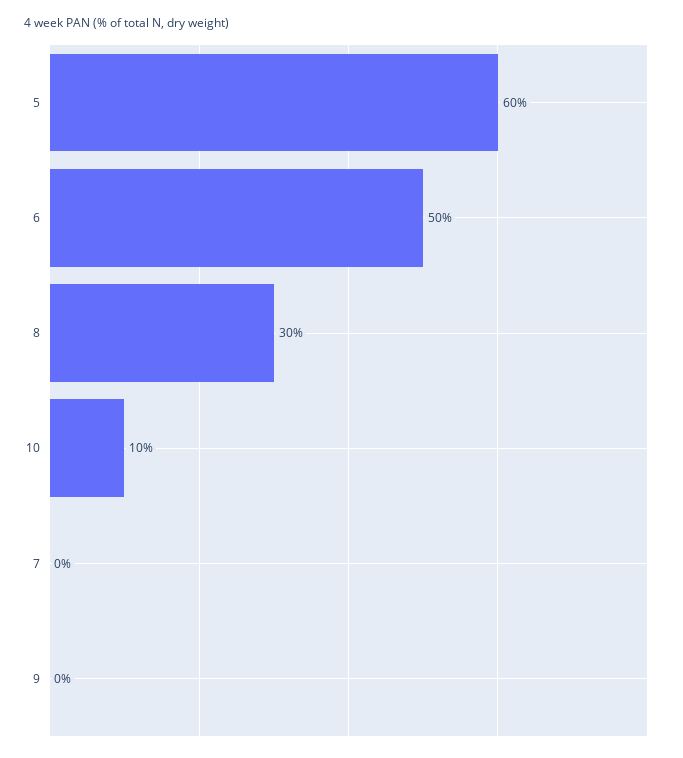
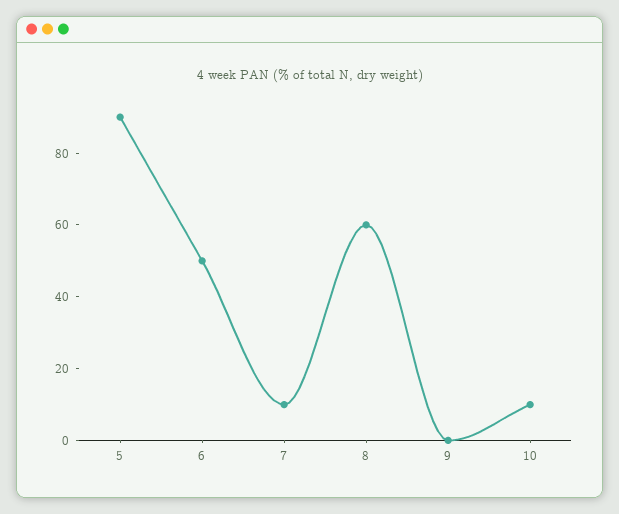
  {
-   "5": 60,
+   "5": 90,
    "6": 50,
-   "8": 30,
+   "8": 60,
    "10": 10,
-   "7": 0,
+   "7": 10,
    "9": 0
  }

